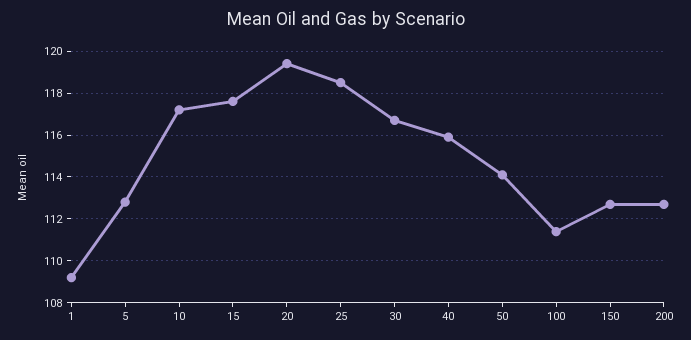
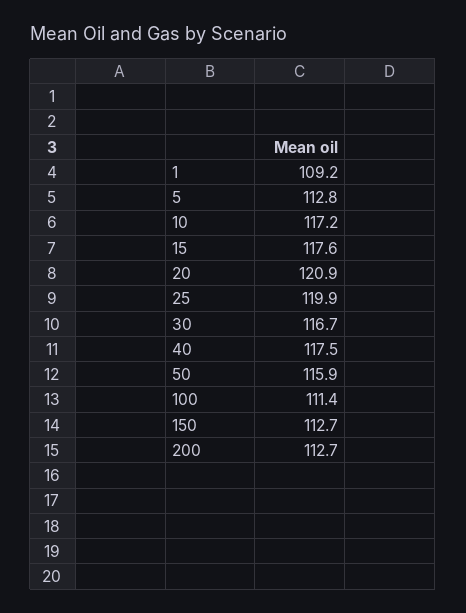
  {
    "1": 109.2,
    "5": 112.8,
    "10": 117.2,
    "15": 117.6,
-   "20": 119.5,
+   "20": 120.9,
-   "25": 118.5,
+   "25": 119.9,
    "30": 116.7,
-   "40": 116,
+   "40": 117.5,
-   "50": 114,
+   "50": 115.9,
    "100": 111.4,
    "150": 112.7,
    "200": 112.7
  }

